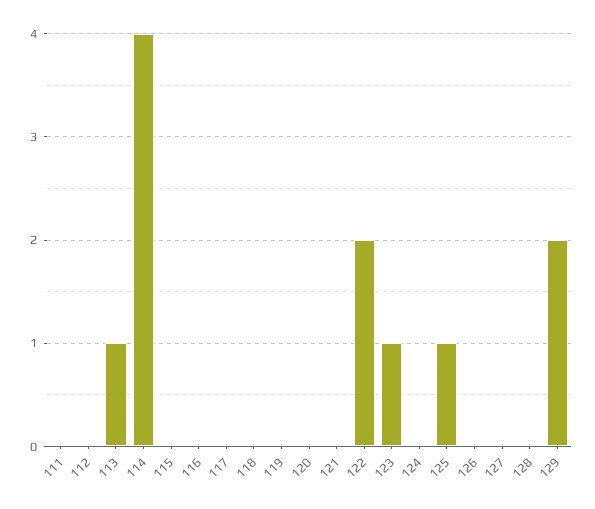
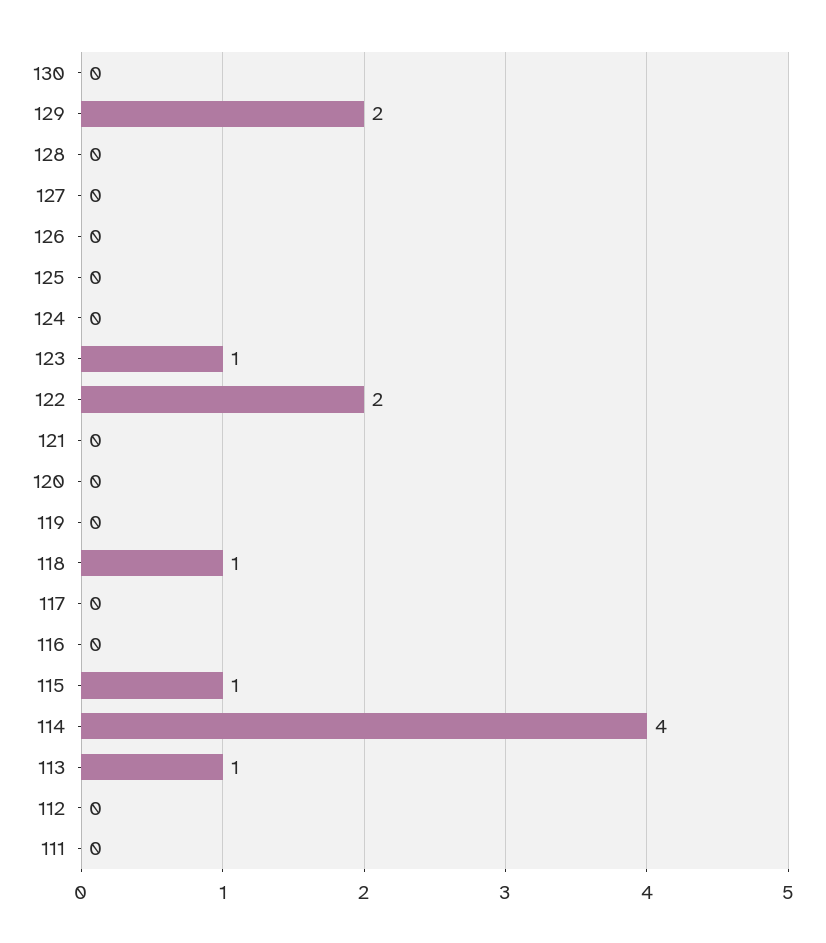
  {
    "111": 0,
    "112": 0,
    "113": 1,
    "114": 4,
-   "115": 0,
+   "115": 1,
    "116": 0,
    "117": 0,
-   "118": 0,
+   "118": 1,
    "119": 0,
    "120": 0,
    "121": 0,
    "122": 2,
    "123": 1,
    "124": 0,
-   "125": 1,
+   "125": 0,
    "126": 0,
    "127": 0,
    "128": 0,
-   "129": 2
+   "129": 2,
+   "130": 0
  }

